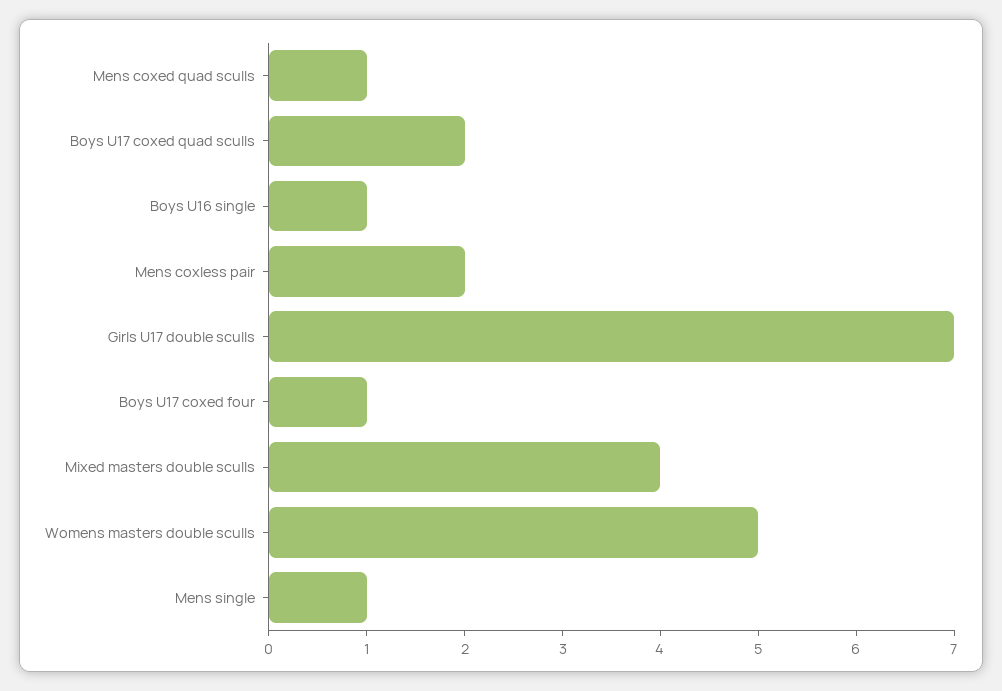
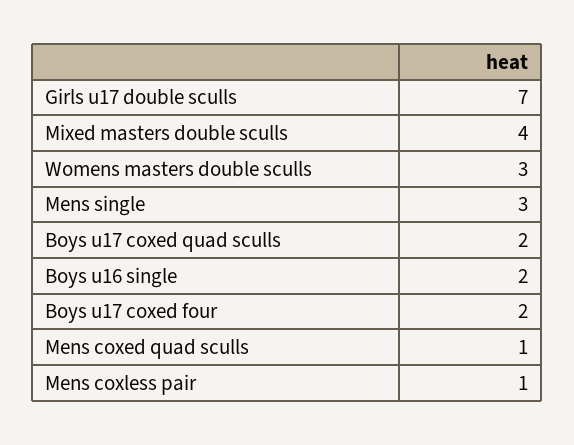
  {
    "Mens coxed quad sculls": 1,
    "Boys U17 coxed quad sculls": 2,
-   "Boys U16 single": 1,
+   "Boys U16 single": 2,
-   "Mens coxless pair": 2,
+   "Mens coxless pair": 1,
    "Girls U17 double sculls": 7,
-   "Boys U17 coxed four": 1,
+   "Boys U17 coxed four": 2,
    "Mixed masters double sculls": 4,
-   "Womens masters double sculls": 5,
+   "Womens masters double sculls": 3,
-   "Mens single": 1
+   "Mens single": 3
  }

